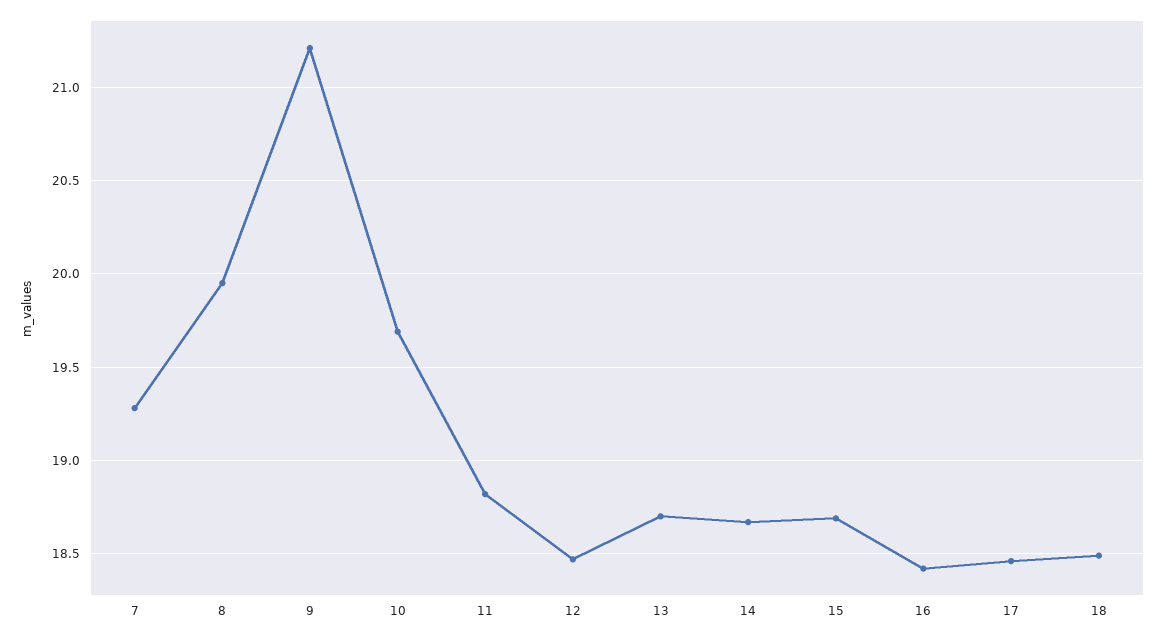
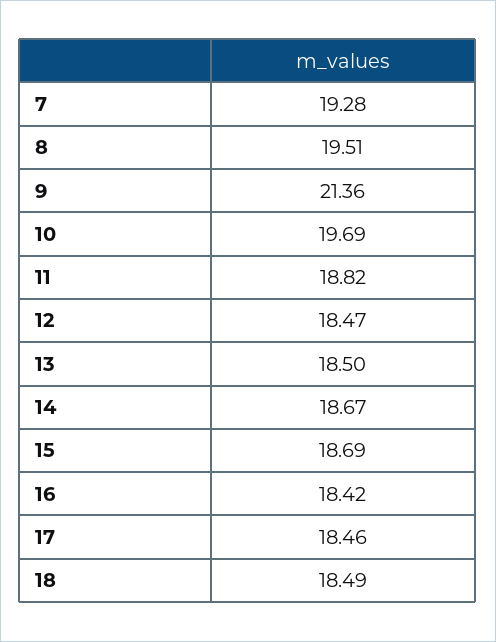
  {
    "7": 19.28,
-   "8": 19.95,
+   "8": 19.51,
-   "9": 21.2,
+   "9": 21.36,
    "10": 19.69,
    "11": 18.82,
    "12": 18.47,
-   "13": 18.7,
+   "13": 18.5,
    "14": 18.67,
    "15": 18.69,
    "16": 18.42,
    "17": 18.46,
    "18": 18.49
  }

